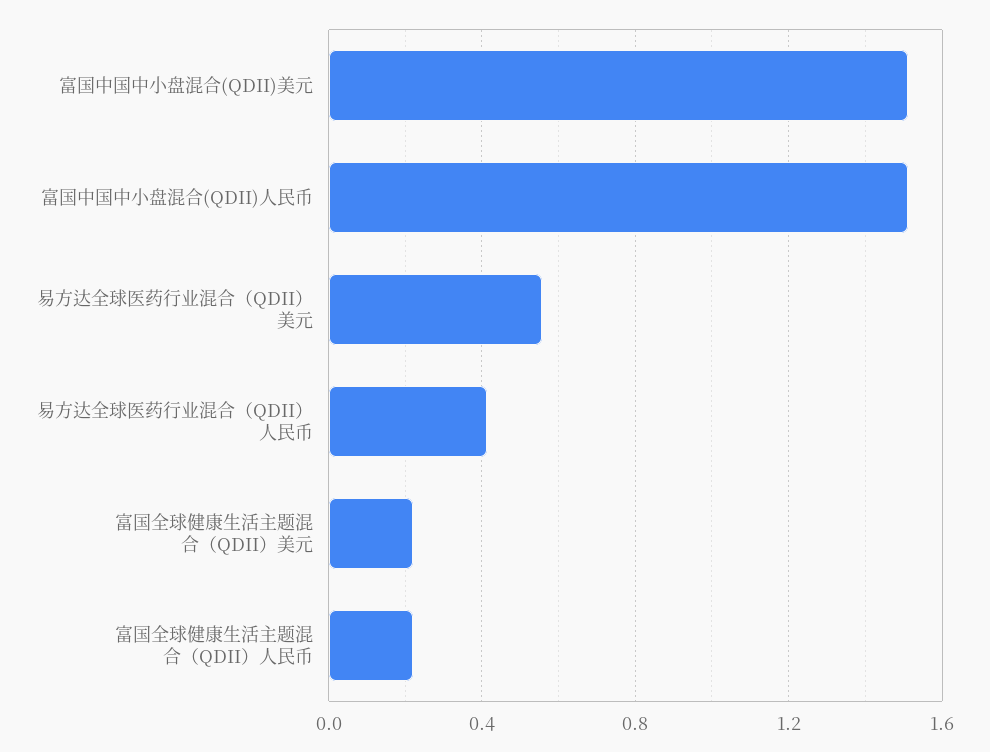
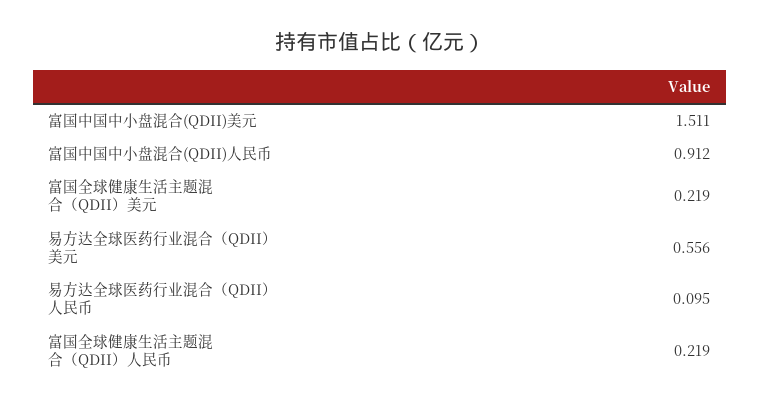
  {
    "富国中国中小盘混合(QDII)美元": 1.511,
-   "富国中国中小盘混合(QDII)人民币": 1.5,
+   "富国中国中小盘混合(QDII)人民币": 0.912,
    "易方达全球医药行业混合（QDII）美元": 0.556,
-   "易方达全球医药行业混合（QDII）人民币": 0.4,
+   "易方达全球医药行业混合（QDII）人民币": 0.095,
    "富国全球健康生活主题混合（QDII）美元": 0.219,
    "富国全球健康生活主题混合（QDII）人民币": 0.219
  }

